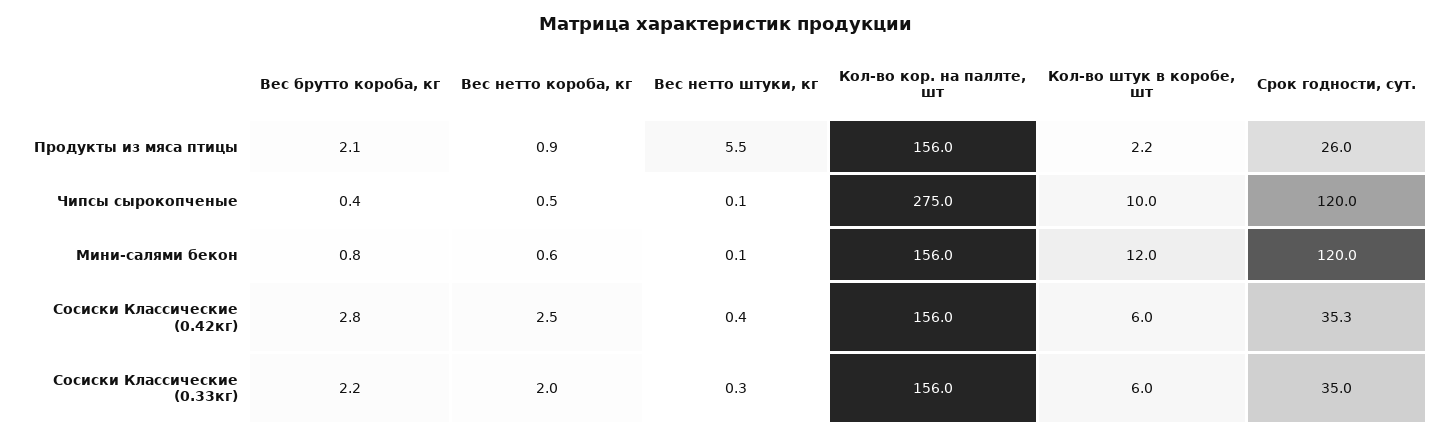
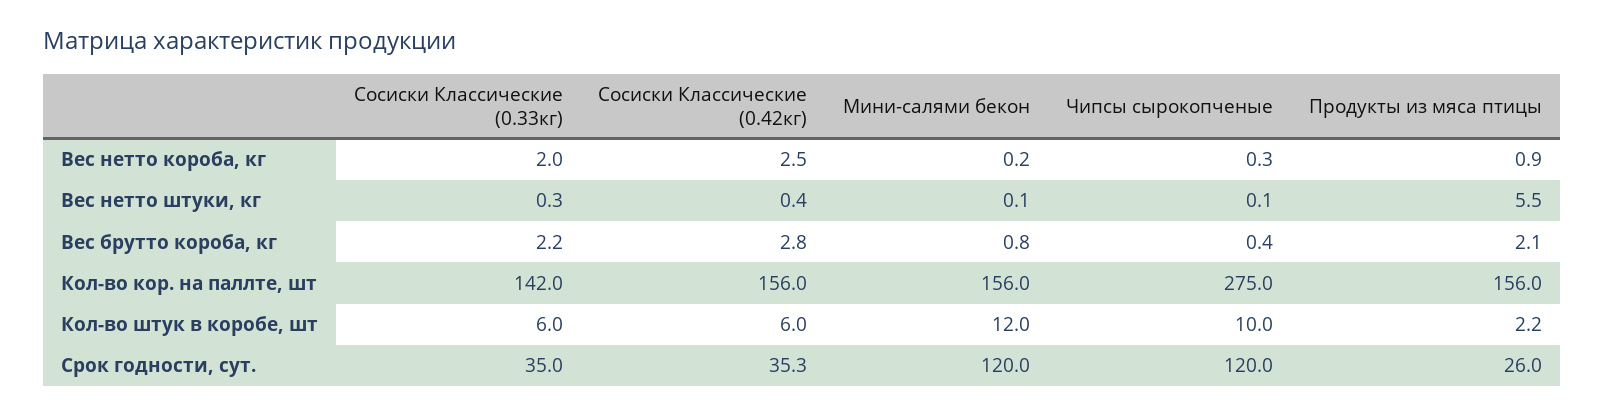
  {
    "Вес брутто короба, кг": {
      "Продукты из мяса птицы": 2.1,
      "Чипсы сырокопченые": 0.4,
      "Мини-салями бекон": 0.8,
      "Сосиски Классические (0.42кг)": 2.8,
      "Сосиски Классические (0.33кг)": 2.2
    },
    "Вес нетто короба, кг": {
      "Продукты из мяса птицы": 0.9,
-     "Чипсы сырокопченые": 0.5,
+     "Чипсы сырокопченые": 0.3,
-     "Мини-салями бекон": 0.6,
+     "Мини-салями бекон": 0.2,
      "Сосиски Классические (0.42кг)": 2.5,
      "Сосиски Классические (0.33кг)": 2
    },
    "Вес нетто штуки, кг": {
      "Продукты из мяса птицы": 5.5,
      "Чипсы сырокопченые": 0.1,
      "Мини-салями бекон": 0.1,
      "Сосиски Классические (0.42кг)": 0.4,
      "Сосиски Классические (0.33кг)": 0.3
    },
    "Кол-во кор. на паллте, шт": {
      "Продукты из мяса птицы": 156,
      "Чипсы сырокопченые": 275,
      "Мини-салями бекон": 156,
      "Сосиски Классические (0.42кг)": 156,
-     "Сосиски Классические (0.33кг)": 156
+     "Сосиски Классические (0.33кг)": 142
    },
    "Кол-во штук в коробе, шт": {
      "Продукты из мяса птицы": 2.2,
      "Чипсы сырокопченые": 10,
      "Мини-салями бекон": 12,
      "Сосиски Классические (0.42кг)": 6,
      "Сосиски Классические (0.33кг)": 6
    },
    "Срок годности, сут.": {
      "Продукты из мяса птицы": 26,
      "Чипсы сырокопченые": 120,
      "Мини-салями бекон": 120,
      "Сосиски Классические (0.42кг)": 35.3,
      "Сосиски Классические (0.33кг)": 35
    }
  }

